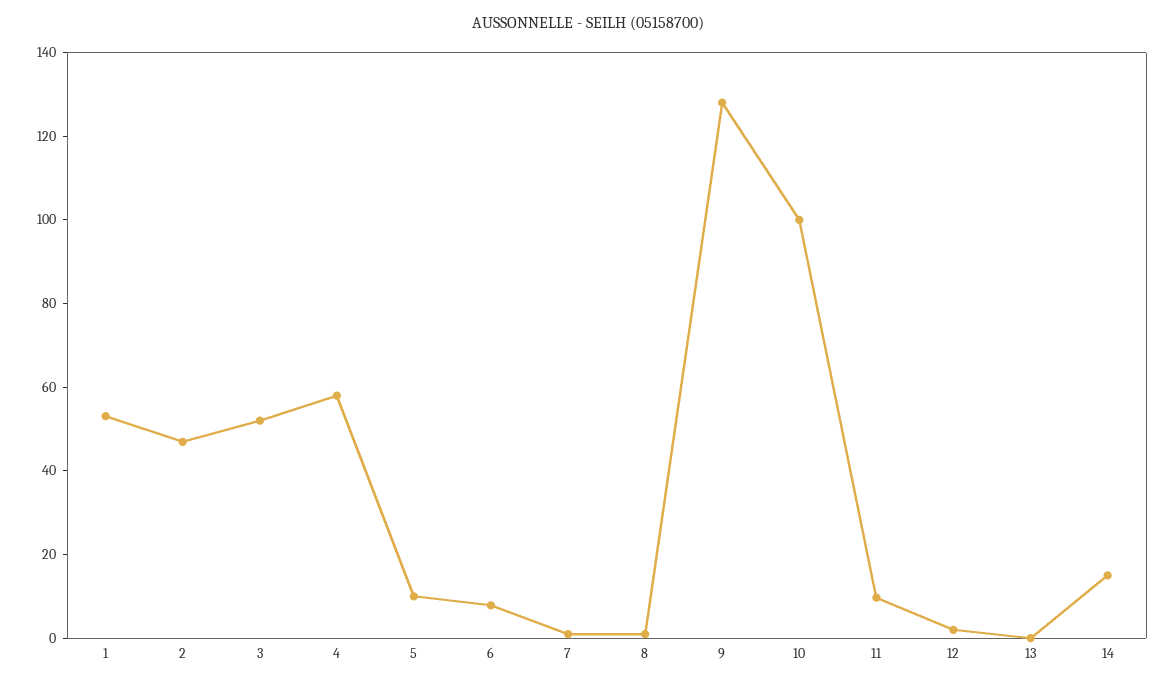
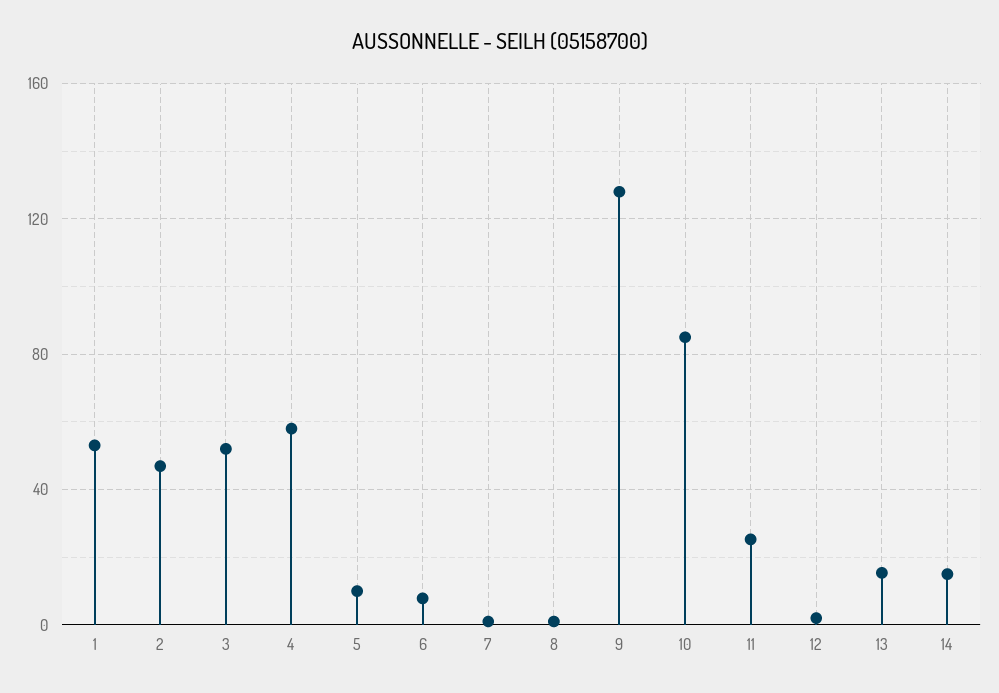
  {
    "1": 55,
    "2": 45,
    "3": 50,
    "4": 60,
    "5": 10,
    "6": 10,
    "7": 0,
    "8": 0,
    "9": 130,
-   "10": 100,
+   "10": 85,
-   "11": 10,
+   "11": 25,
    "12": 0,
-   "13": 0,
+   "13": 15,
    "14": 15
  }

